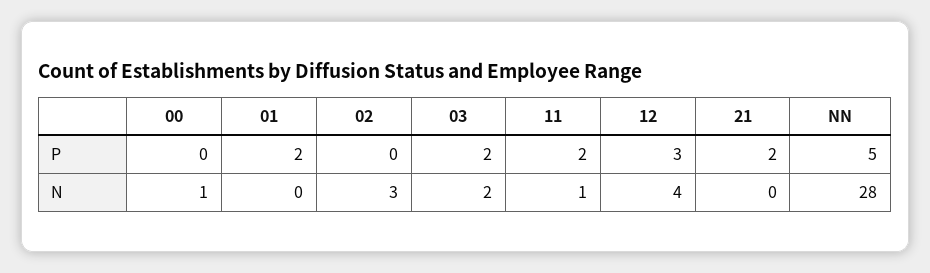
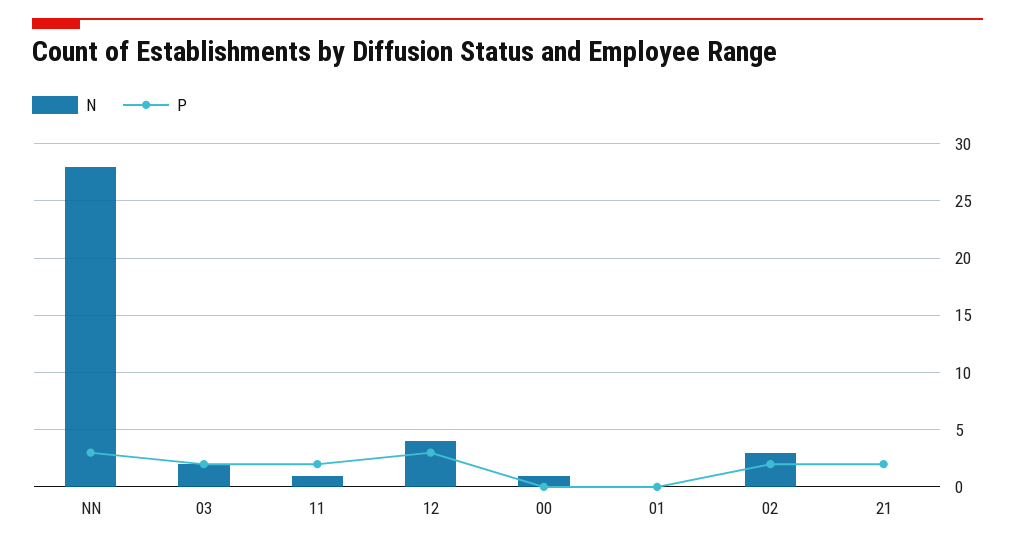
  {
    "P": {
      "00": 0,
-     "01": 2,
+     "01": 0,
-     "02": 0,
+     "02": 2,
      "03": 2,
      "11": 2,
      "12": 3,
      "21": 2,
-     "NN": 5
+     "NN": 3
    },
    "N": {
      "00": 1,
      "01": 0,
      "02": 3,
      "03": 2,
      "11": 1,
      "12": 4,
      "21": 0,
      "NN": 28
    }
  }

